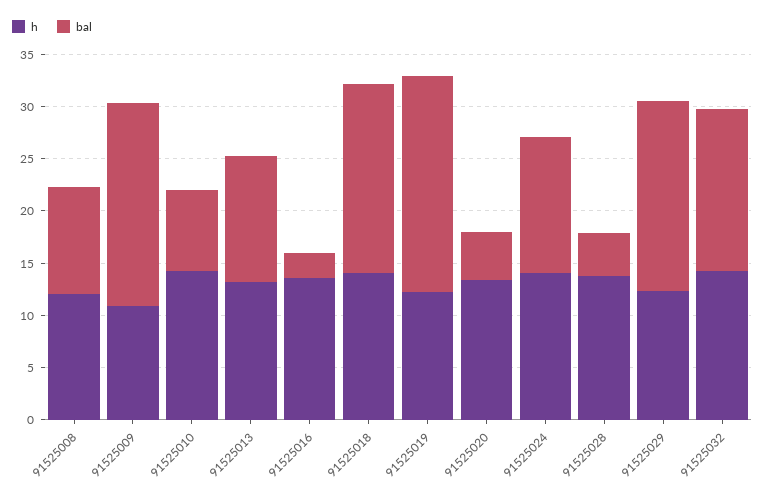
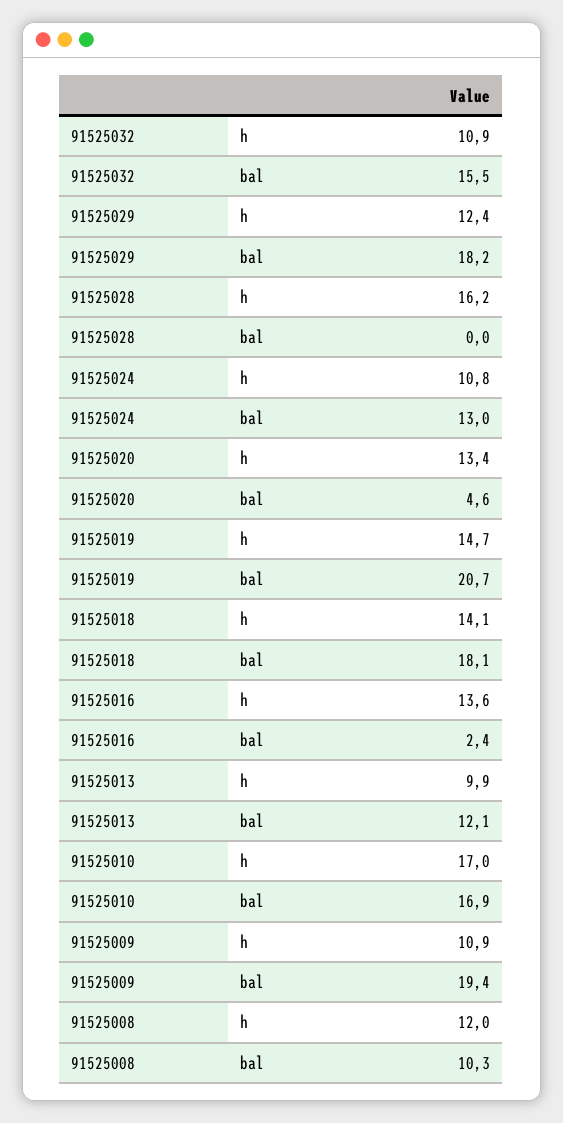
  {
    "h": {
      "91525008": 12,
      "91525009": 10.9,
-     "91525010": 14,
+     "91525010": 17,
-     "91525013": 13,
+     "91525013": 9.9,
      "91525016": 13.6,
      "91525018": 14.1,
-     "91525019": 12,
+     "91525019": 14.7,
      "91525020": 13.4,
-     "91525024": 14,
+     "91525024": 10.8,
-     "91525028": 14,
+     "91525028": 16.2,
      "91525029": 12.4,
-     "91525032": 14
+     "91525032": 10.9
    },
    "bal": {
      "91525008": 10.3,
      "91525009": 19.4,
-     "91525010": 8,
+     "91525010": 16.9,
      "91525013": 12.1,
      "91525016": 2.4,
      "91525018": 18.1,
      "91525019": 20.7,
      "91525020": 4.6,
      "91525024": 13,
-     "91525028": 4,
+     "91525028": 0,
      "91525029": 18.2,
      "91525032": 15.5
    }
  }

